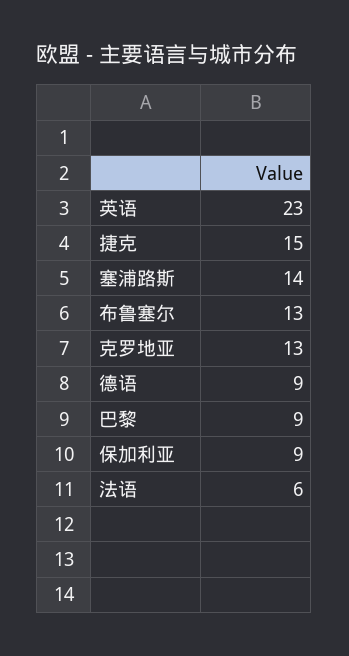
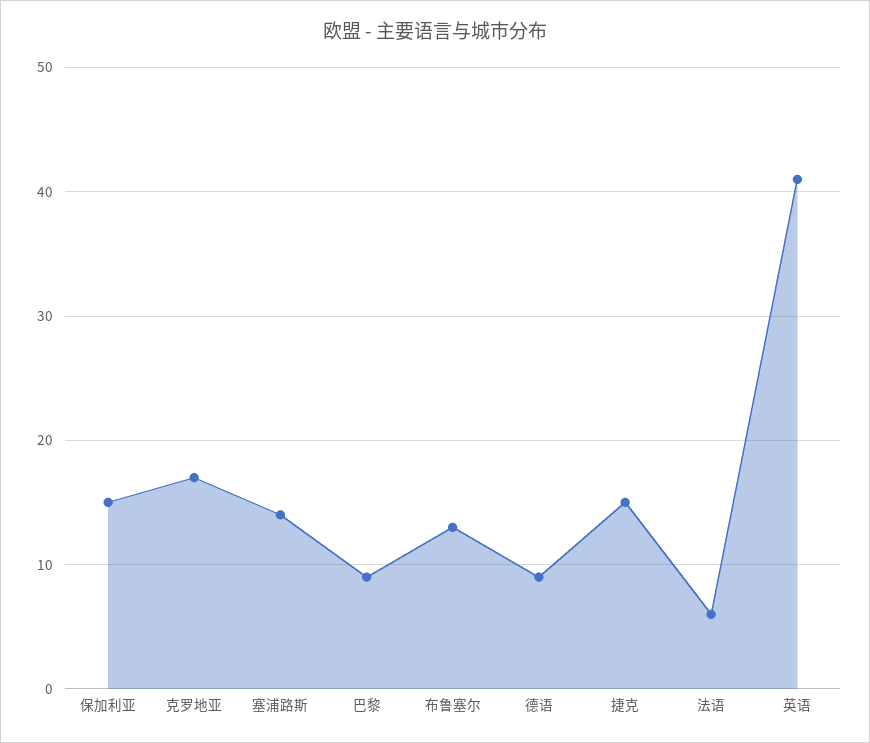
  {
-   "英语": 23,
+   "英语": 41,
    "捷克": 15,
    "塞浦路斯": 14,
    "布鲁塞尔": 13,
-   "克罗地亚": 13,
+   "克罗地亚": 17,
    "德语": 9,
    "巴黎": 9,
-   "保加利亚": 9,
+   "保加利亚": 15,
    "法语": 6
  }

